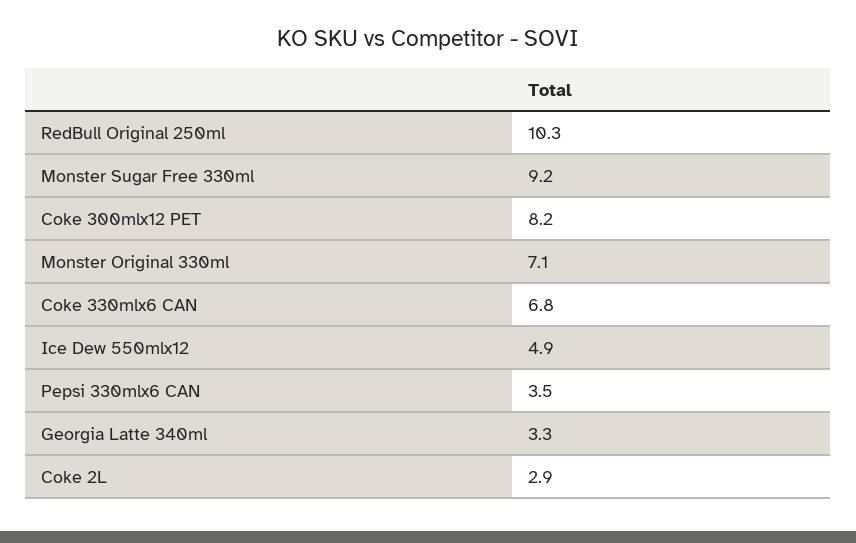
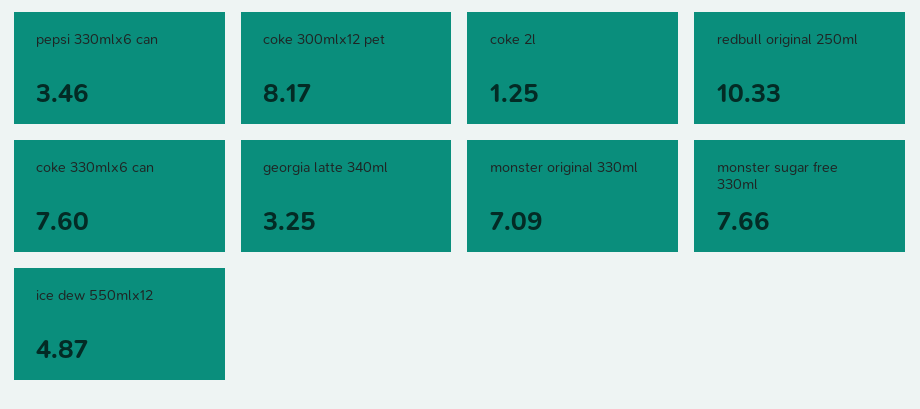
  {
    "RedBull Original 250ml": 10.33,
-   "Monster Sugar Free 330ml": 9.2,
+   "Monster Sugar Free 330ml": 7.66,
    "Coke 300mlx12 PET": 8.17,
    "Monster Original 330ml": 7.09,
-   "Coke 330mlx6 CAN": 6.8,
+   "Coke 330mlx6 CAN": 7.6,
    "Ice Dew 550mlx12": 4.87,
    "Pepsi 330mlx6 CAN": 3.46,
    "Georgia Latte 340ml": 3.25,
-   "Coke 2L": 2.9
+   "Coke 2L": 1.25
  }

